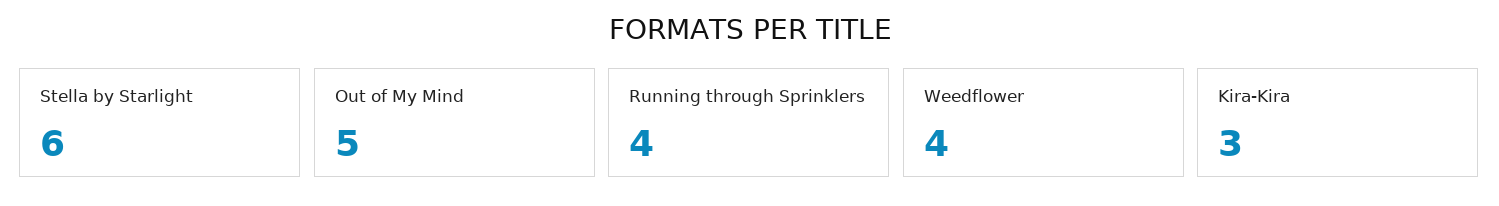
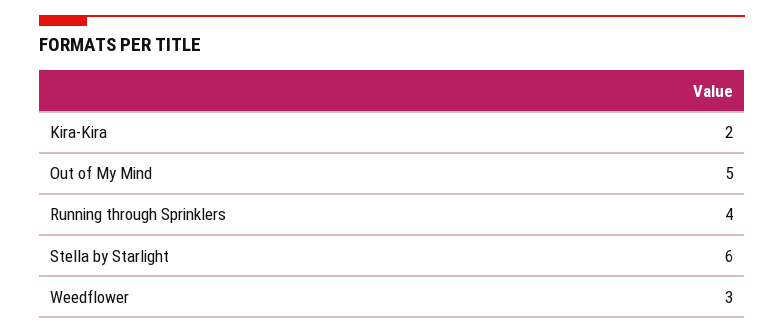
  {
    "Stella by Starlight": 6,
    "Out of My Mind": 5,
    "Running through Sprinklers": 4,
-   "Weedflower": 4,
+   "Weedflower": 3,
-   "Kira-Kira": 3
+   "Kira-Kira": 2
  }

